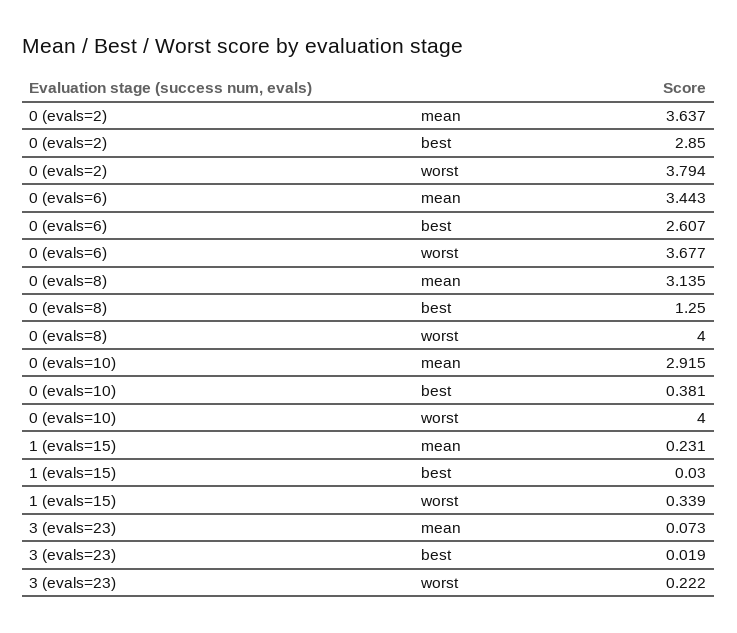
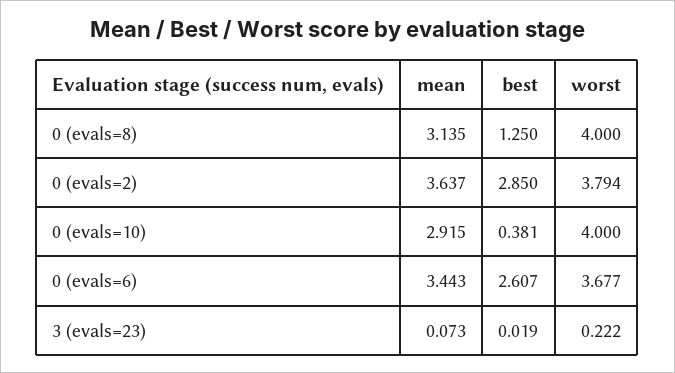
  {
    "0 (evals=2)": {
      "mean": 3.637,
      "best": 2.85,
      "worst": 3.794
    },
    "0 (evals=6)": {
      "mean": 3.443,
      "best": 2.607,
      "worst": 3.677
    },
    "0 (evals=8)": {
      "mean": 3.135,
      "best": 1.25,
      "worst": 4
    },
    "0 (evals=10)": {
      "mean": 2.915,
      "best": 0.381,
      "worst": 4
    },
-   "1 (evals=15)": {
-     "mean": 0.231,
-     "best": 0.03,
-     "worst": 0.339
-   },
    "3 (evals=23)": {
      "mean": 0.073,
      "best": 0.019,
      "worst": 0.222
    }
  }

